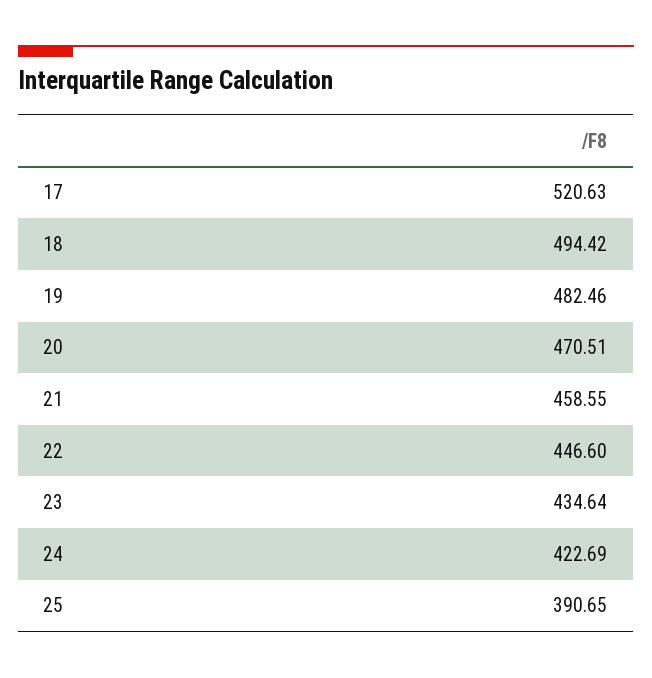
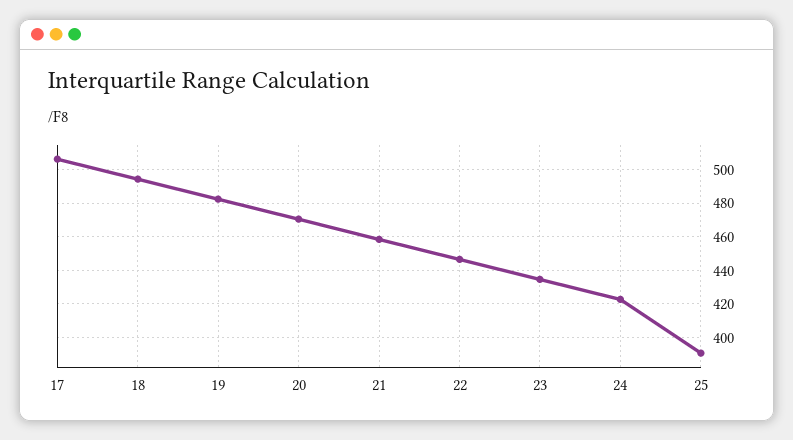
  {
-   "17": 520.63,
+   "17": 505,
    "18": 494.42,
    "19": 482.46,
    "20": 470.51,
    "21": 458.55,
    "22": 446.6,
    "23": 434.64,
    "24": 422.69,
    "25": 390.65
  }

